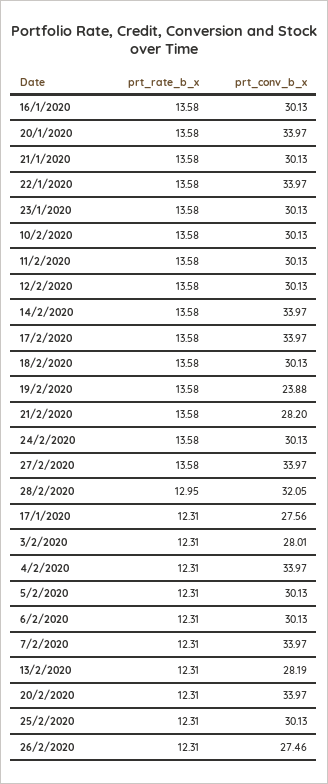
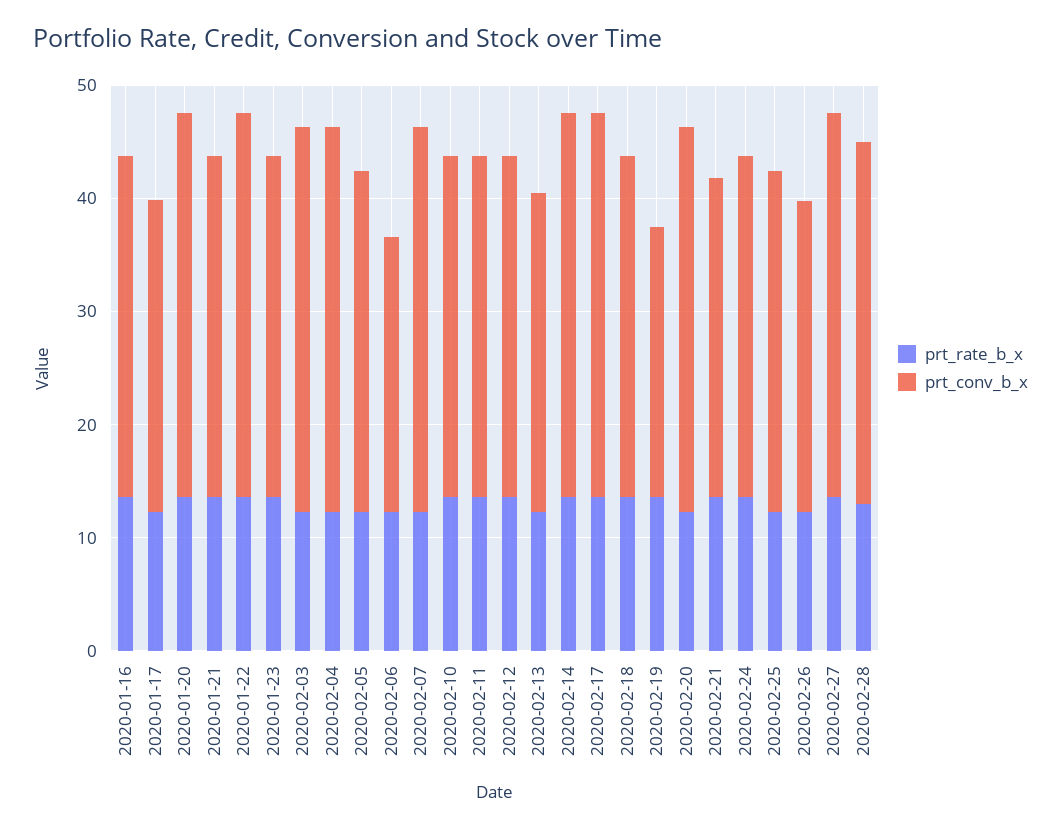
  {
    "prt_rate_b_x": {
      "16/1/2020": 13.58,
      "20/1/2020": 13.58,
      "21/1/2020": 13.58,
      "22/1/2020": 13.58,
      "23/1/2020": 13.58,
      "10/2/2020": 13.58,
      "11/2/2020": 13.58,
      "12/2/2020": 13.58,
      "14/2/2020": 13.58,
      "17/2/2020": 13.58,
      "18/2/2020": 13.58,
      "19/2/2020": 13.58,
      "21/2/2020": 13.58,
      "24/2/2020": 13.58,
      "27/2/2020": 13.58,
      "28/2/2020": 12.95,
      "17/1/2020": 12.31,
      "3/2/2020": 12.31,
      "4/2/2020": 12.31,
      "5/2/2020": 12.31,
      "6/2/2020": 12.31,
      "7/2/2020": 12.31,
      "13/2/2020": 12.31,
      "20/2/2020": 12.31,
      "25/2/2020": 12.31,
      "26/2/2020": 12.31
    },
    "prt_conv_b_x": {
      "16/1/2020": 30.13,
      "20/1/2020": 33.97,
      "21/1/2020": 30.13,
      "22/1/2020": 33.97,
      "23/1/2020": 30.13,
      "10/2/2020": 30.13,
      "11/2/2020": 30.13,
      "12/2/2020": 30.13,
      "14/2/2020": 33.97,
      "17/2/2020": 33.97,
      "18/2/2020": 30.13,
      "19/2/2020": 23.88,
      "21/2/2020": 28.2,
      "24/2/2020": 30.13,
      "27/2/2020": 33.97,
      "28/2/2020": 32.05,
      "17/1/2020": 27.56,
-     "3/2/2020": 28.01,
+     "3/2/2020": 34,
      "4/2/2020": 33.97,
      "5/2/2020": 30.13,
-     "6/2/2020": 30.13,
+     "6/2/2020": 24,
      "7/2/2020": 33.97,
      "13/2/2020": 28.19,
      "20/2/2020": 33.97,
      "25/2/2020": 30.13,
      "26/2/2020": 27.46
    }
  }

